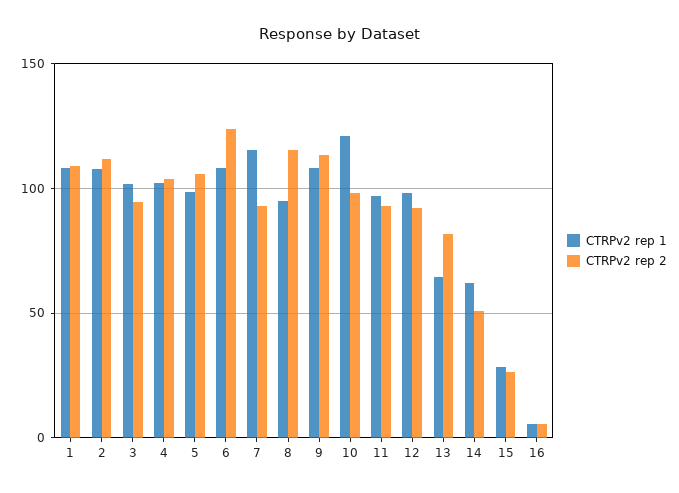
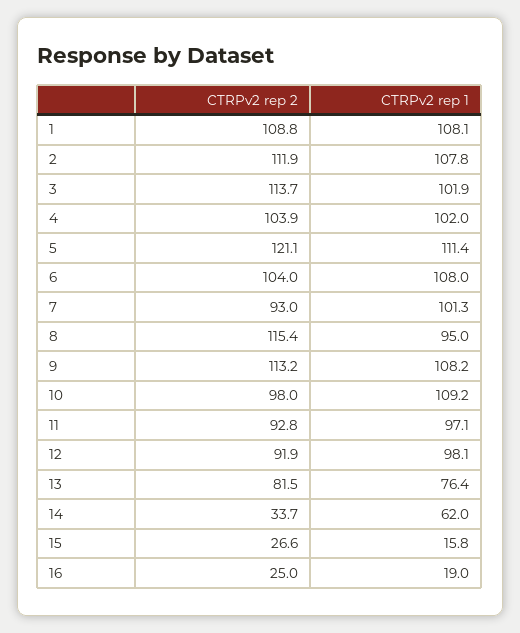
  {
    "CTRPv2 rep 1": {
      "1": 108.1,
      "2": 107.8,
      "3": 101.9,
      "4": 102,
-     "5": 100,
+     "5": 111.4,
      "6": 108,
-     "7": 115,
+     "7": 101.3,
      "8": 95,
      "9": 108.2,
-     "10": 120,
+     "10": 109.2,
      "11": 97.1,
      "12": 98.1,
-     "13": 65,
+     "13": 76.4,
      "14": 62,
-     "15": 30,
+     "15": 15.8,
-     "16": 5
+     "16": 19
    },
    "CTRPv2 rep 2": {
      "1": 108.8,
      "2": 111.9,
-     "3": 95,
+     "3": 113.7,
      "4": 103.9,
-     "5": 105,
+     "5": 121.1,
-     "6": 125,
+     "6": 104,
      "7": 93,
      "8": 115.4,
      "9": 113.2,
      "10": 98,
      "11": 92.8,
      "12": 91.9,
      "13": 81.5,
-     "14": 50,
+     "14": 33.7,
      "15": 26.6,
-     "16": 5
+     "16": 25
    }
  }

